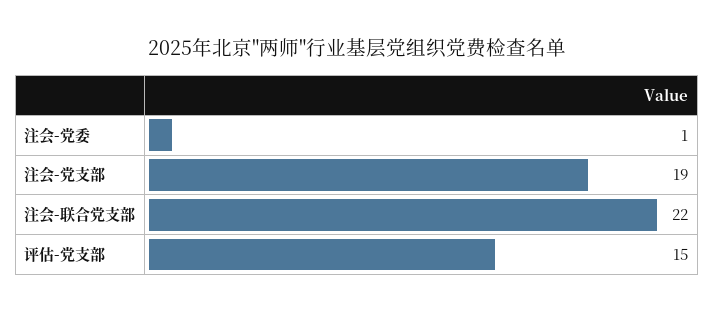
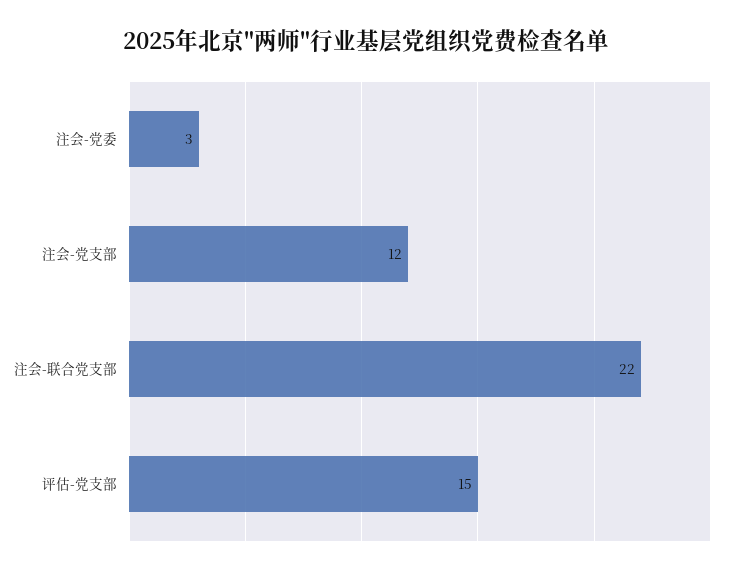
  {
-   "注会-党委": 1,
+   "注会-党委": 3,
-   "注会-党支部": 19,
+   "注会-党支部": 12,
    "注会-联合党支部": 22,
    "评估-党支部": 15
  }

